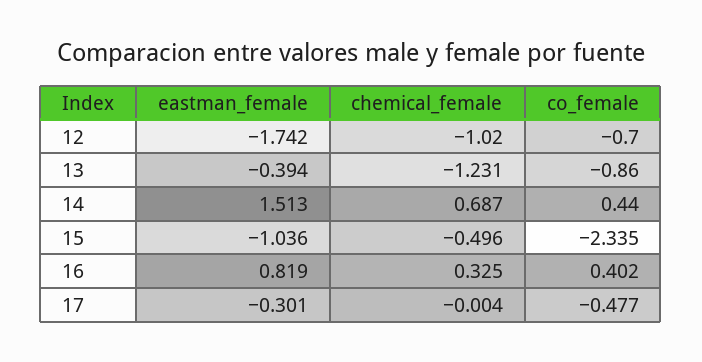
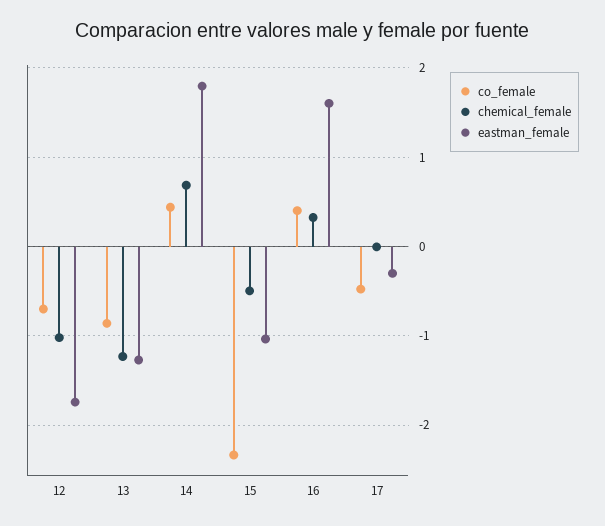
  {
    "eastman_female": {
      "12": -1.742,
-     "13": -0.394,
+     "13": -1.3,
-     "14": 1.513,
+     "14": 1.8,
      "15": -1.036,
-     "16": 0.819,
+     "16": 1.6,
      "17": -0.301
    },
    "chemical_female": {
      "12": -1.02,
      "13": -1.231,
      "14": 0.687,
      "15": -0.496,
      "16": 0.325,
      "17": -0.004
    },
    "co_female": {
      "12": -0.7,
      "13": -0.86,
      "14": 0.44,
      "15": -2.335,
      "16": 0.402,
      "17": -0.477
    }
  }

